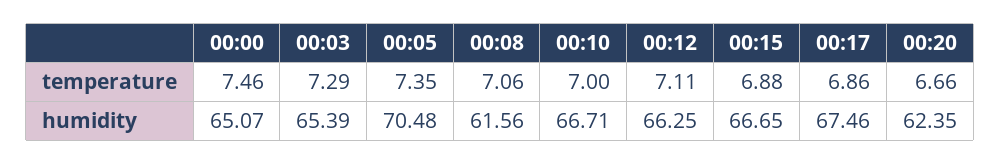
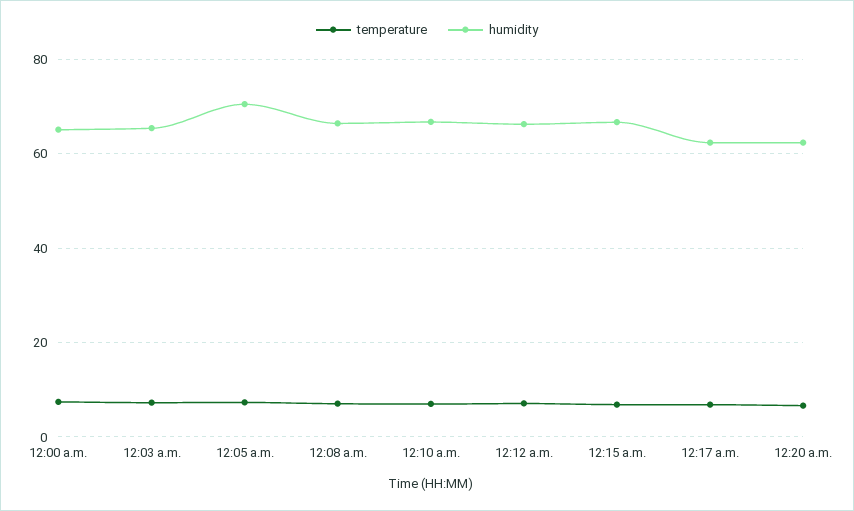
  {
    "temperature": {
      "00:00": 7.46,
      "00:03": 7.29,
      "00:05": 7.35,
      "00:08": 7.06,
      "00:10": 7,
      "00:12": 7.11,
      "00:15": 6.88,
      "00:17": 6.86,
      "00:20": 6.66
    },
    "humidity": {
      "00:00": 65.07,
      "00:03": 65.39,
      "00:05": 70.48,
-     "00:08": 61.56,
+     "00:08": 66,
      "00:10": 66.71,
      "00:12": 66.25,
      "00:15": 66.65,
-     "00:17": 67.46,
+     "00:17": 62,
      "00:20": 62.35
    }
  }

